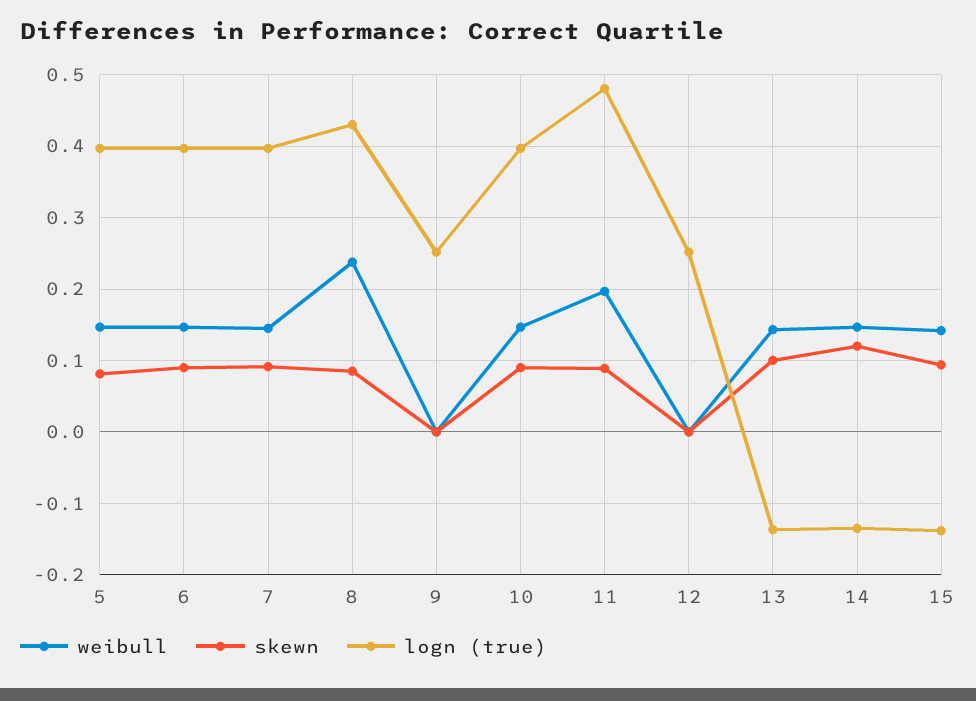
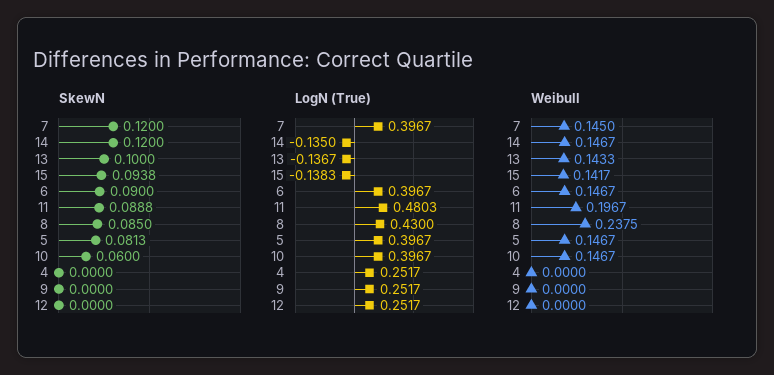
  {
    "weibull": {
      "5": 0.1467,
      "6": 0.1467,
      "7": 0.145,
      "8": 0.2375,
      "9": 0,
      "10": 0.1467,
      "11": 0.1967,
      "12": 0,
      "13": 0.1433,
      "14": 0.1467,
-     "15": 0.1417
+     "15": 0.1417,
+     "4": 0
    },
    "skewn": {
      "5": 0.0813,
      "6": 0.09,
-     "7": 0.09,
+     "7": 0.12,
      "8": 0.085,
      "9": 0,
-     "10": 0.09,
+     "10": 0.06,
      "11": 0.0888,
      "12": 0,
      "13": 0.1,
      "14": 0.12,
-     "15": 0.0938
+     "15": 0.0938,
+     "4": 0
    },
    "logn (true)": {
      "5": 0.3967,
      "6": 0.3967,
      "7": 0.3967,
      "8": 0.43,
      "9": 0.2517,
      "10": 0.3967,
      "11": 0.4803,
      "12": 0.2517,
      "13": -0.1367,
      "14": -0.135,
-     "15": -0.1383
+     "15": -0.1383,
+     "4": 0.2517
    }
  }

